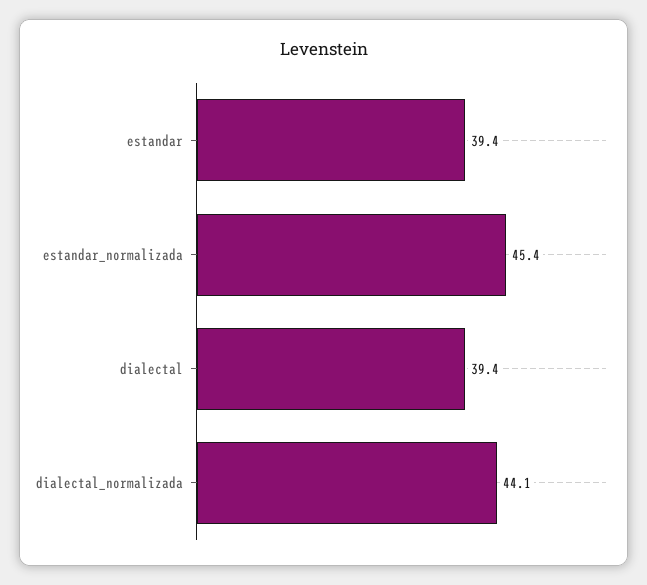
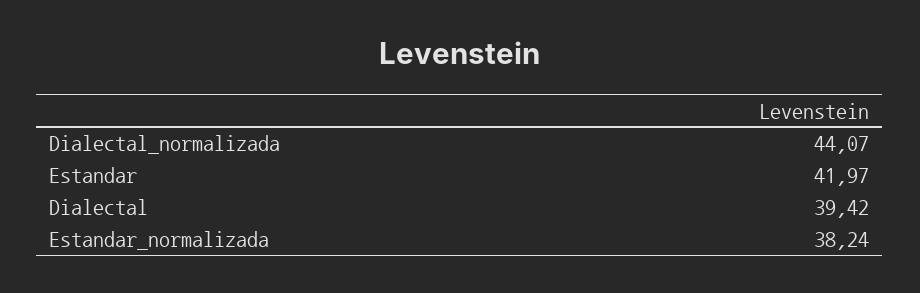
  {
-   "estandar": 39.4,
+   "estandar": 41.97,
-   "estandar_normalizada": 45.4,
+   "estandar_normalizada": 38.24,
    "dialectal": 39.42,
    "dialectal_normalizada": 44.07
  }

